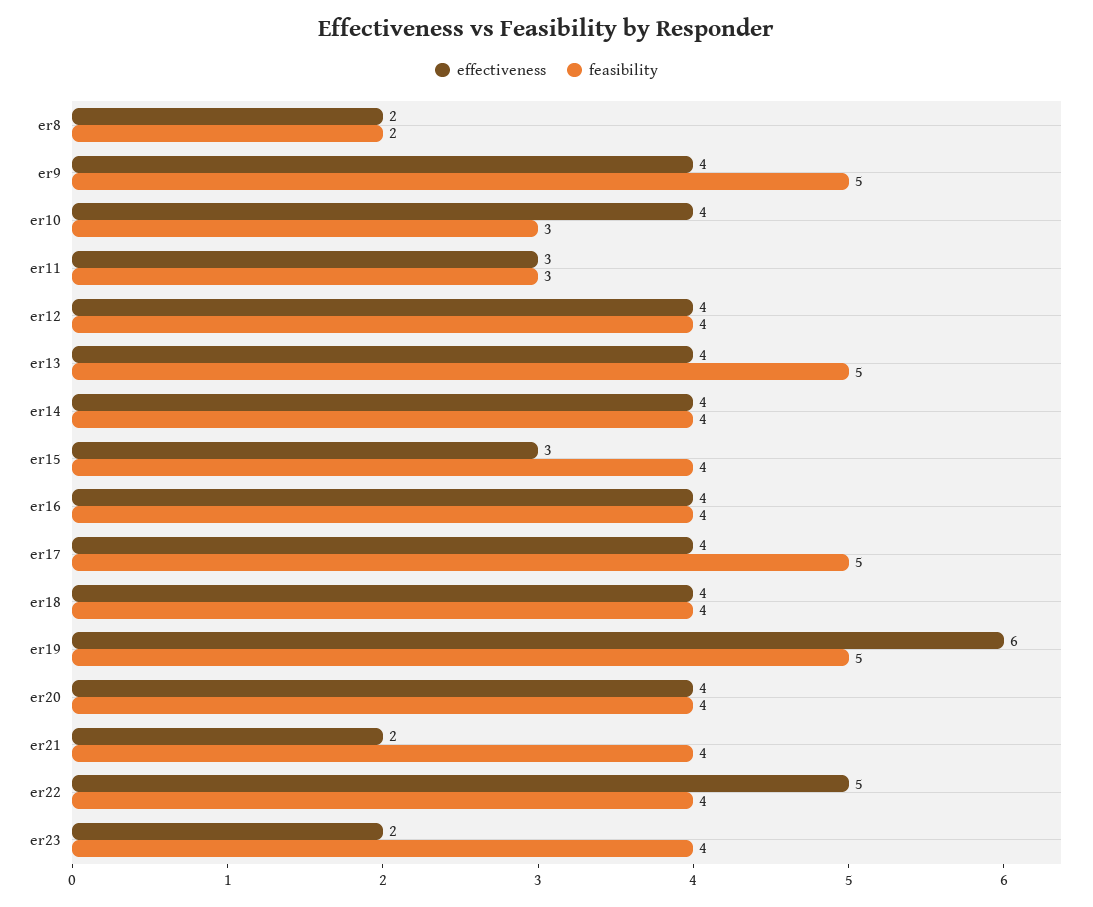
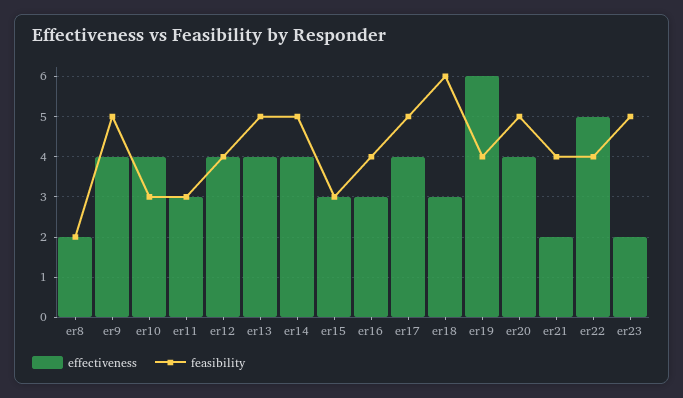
  {
    "effectiveness": {
      "er8": 2,
      "er9": 4,
      "er10": 4,
      "er11": 3,
      "er12": 4,
      "er13": 4,
      "er14": 4,
      "er15": 3,
-     "er16": 4,
+     "er16": 3,
      "er17": 4,
-     "er18": 4,
+     "er18": 3,
      "er19": 6,
      "er20": 4,
      "er21": 2,
      "er22": 5,
      "er23": 2
    },
    "feasibility": {
      "er8": 2,
      "er9": 5,
      "er10": 3,
      "er11": 3,
      "er12": 4,
      "er13": 5,
-     "er14": 4,
+     "er14": 5,
-     "er15": 4,
+     "er15": 3,
      "er16": 4,
      "er17": 5,
-     "er18": 4,
+     "er18": 6,
-     "er19": 5,
+     "er19": 4,
-     "er20": 4,
+     "er20": 5,
      "er21": 4,
      "er22": 4,
-     "er23": 4
+     "er23": 5
    }
  }

